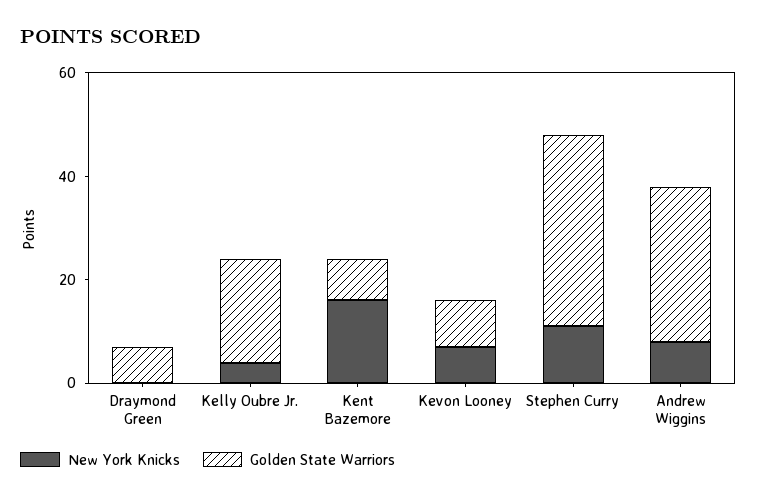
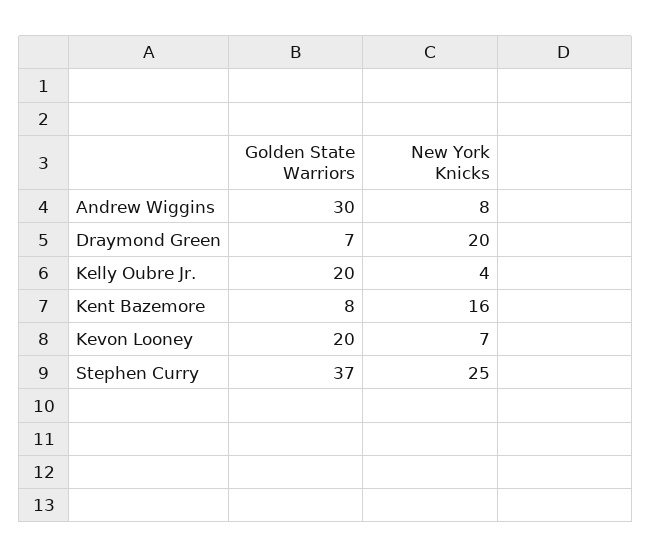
  {
    "New York Knicks": {
-     "Draymond Green": 0,
+     "Draymond Green": 20,
      "Kelly Oubre Jr.": 4,
      "Kent Bazemore": 16,
      "Kevon Looney": 7,
-     "Stephen Curry": 10,
+     "Stephen Curry": 25,
      "Andrew Wiggins": 8
    },
    "Golden State Warriors": {
      "Draymond Green": 7,
      "Kelly Oubre Jr.": 20,
      "Kent Bazemore": 8,
-     "Kevon Looney": 10,
+     "Kevon Looney": 20,
      "Stephen Curry": 37,
      "Andrew Wiggins": 30
    }
  }

